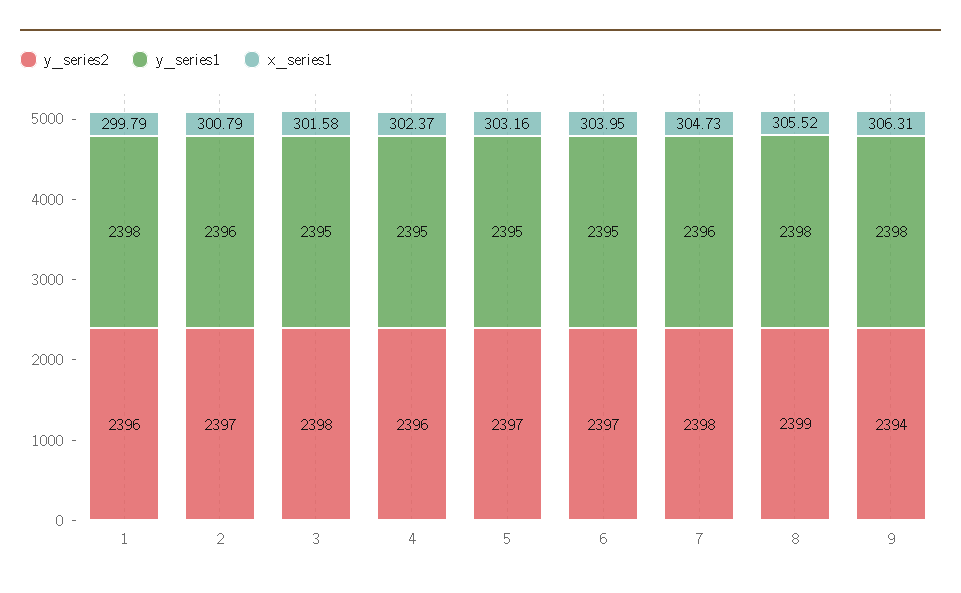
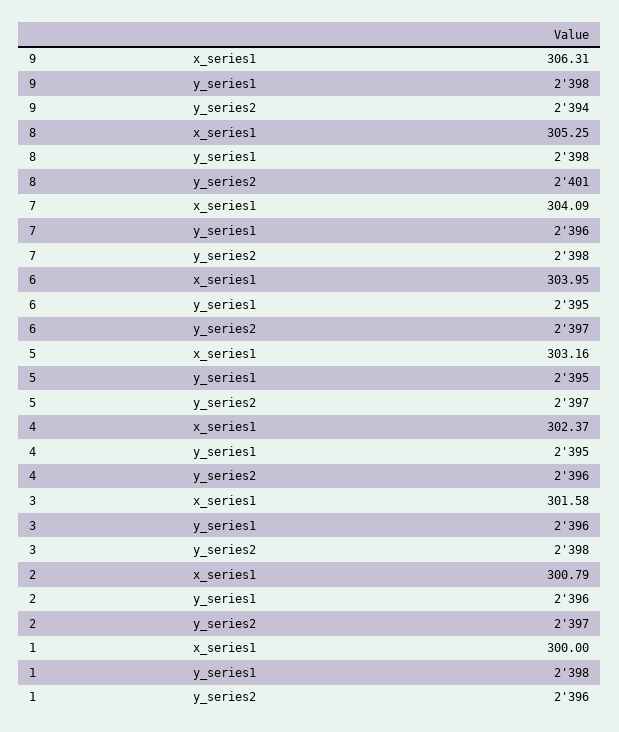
  {
    "y_series2": {
      "1": 2396,
      "2": 2397,
      "3": 2398,
      "4": 2396,
      "5": 2397,
      "6": 2397,
      "7": 2398,
-     "8": 2399,
+     "8": 2401,
      "9": 2394
    },
    "y_series1": {
      "1": 2398,
      "2": 2396,
-     "3": 2395,
+     "3": 2396,
      "4": 2395,
      "5": 2395,
      "6": 2395,
      "7": 2396,
      "8": 2398,
      "9": 2398
    },
    "x_series1": {
-     "1": 299.79,
+     "1": 300,
      "2": 300.79,
      "3": 301.58,
      "4": 302.37,
      "5": 303.16,
      "6": 303.95,
-     "7": 304.73,
+     "7": 304.09,
-     "8": 305.52,
+     "8": 305.25,
      "9": 306.31
    }
  }

